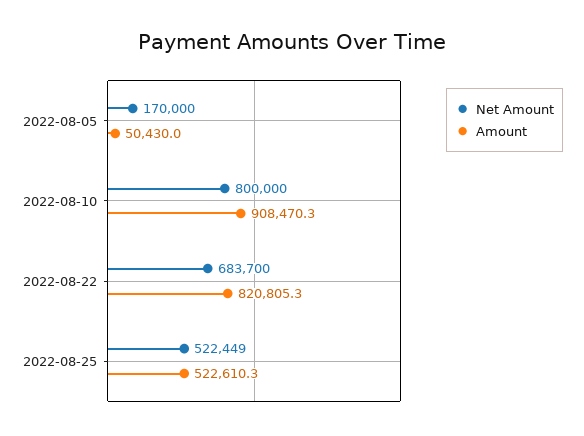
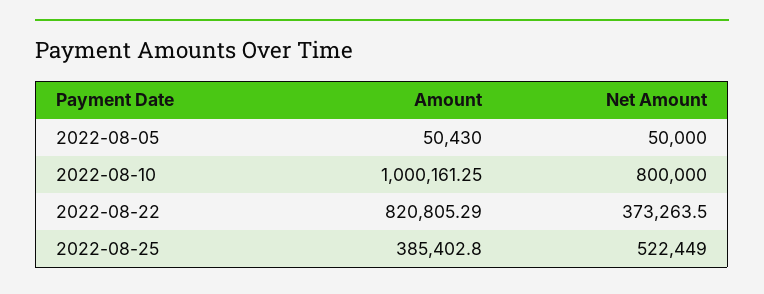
  {
    "Net Amount": {
-     "2022-08-05": 170000,
+     "2022-08-05": 50000,
      "2022-08-10": 800000,
-     "2022-08-22": 683700,
+     "2022-08-22": 373263.5,
      "2022-08-25": 522449
    },
    "Amount": {
      "2022-08-05": 50430,
-     "2022-08-10": 908470.3,
+     "2022-08-10": 1000161.25,
      "2022-08-22": 820805.29,
-     "2022-08-25": 522610.3
+     "2022-08-25": 385402.8
    }
  }

